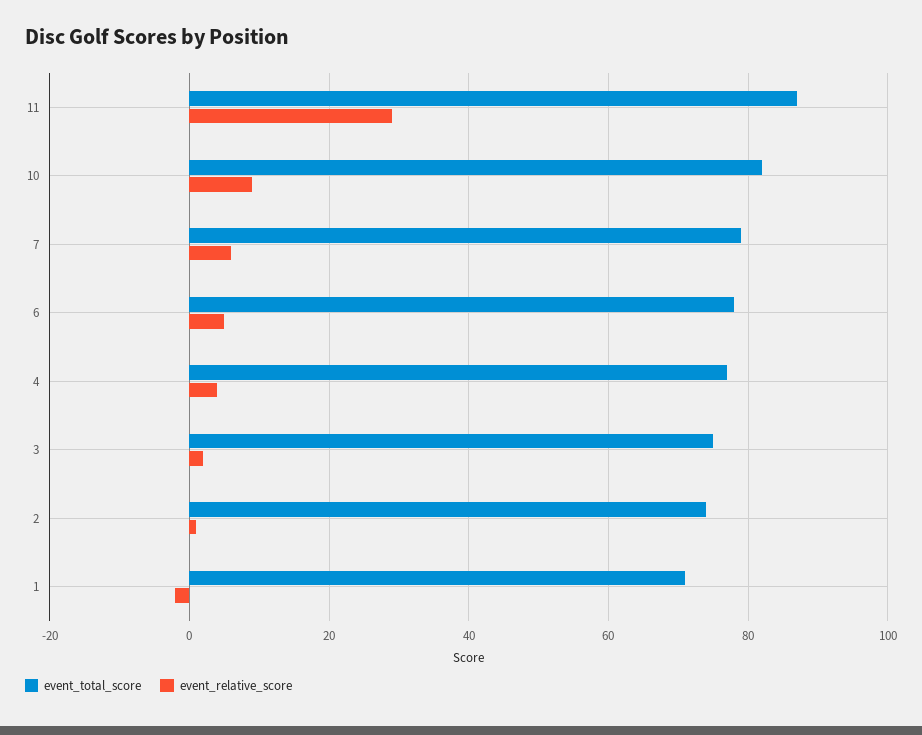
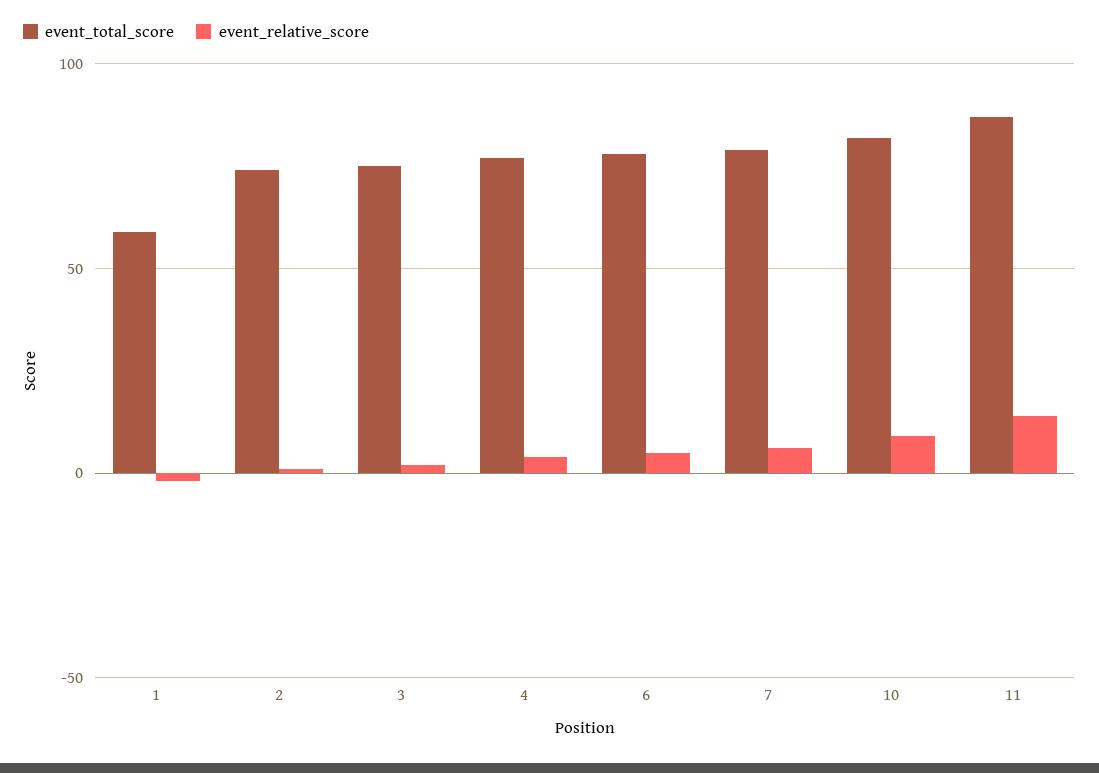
  {
    "event_total_score": {
      "11": 85,
      "10": 80,
      "7": 80,
      "6": 80,
      "4": 75,
      "3": 75,
      "2": 75,
-     "1": 70
+     "1": 60
    },
    "event_relative_score": {
-     "11": 30,
+     "11": 15,
      "10": 10,
      "7": 5,
      "6": 5,
      "4": 5,
      "3": 0,
      "2": 0,
      "1": 0
    }
  }

